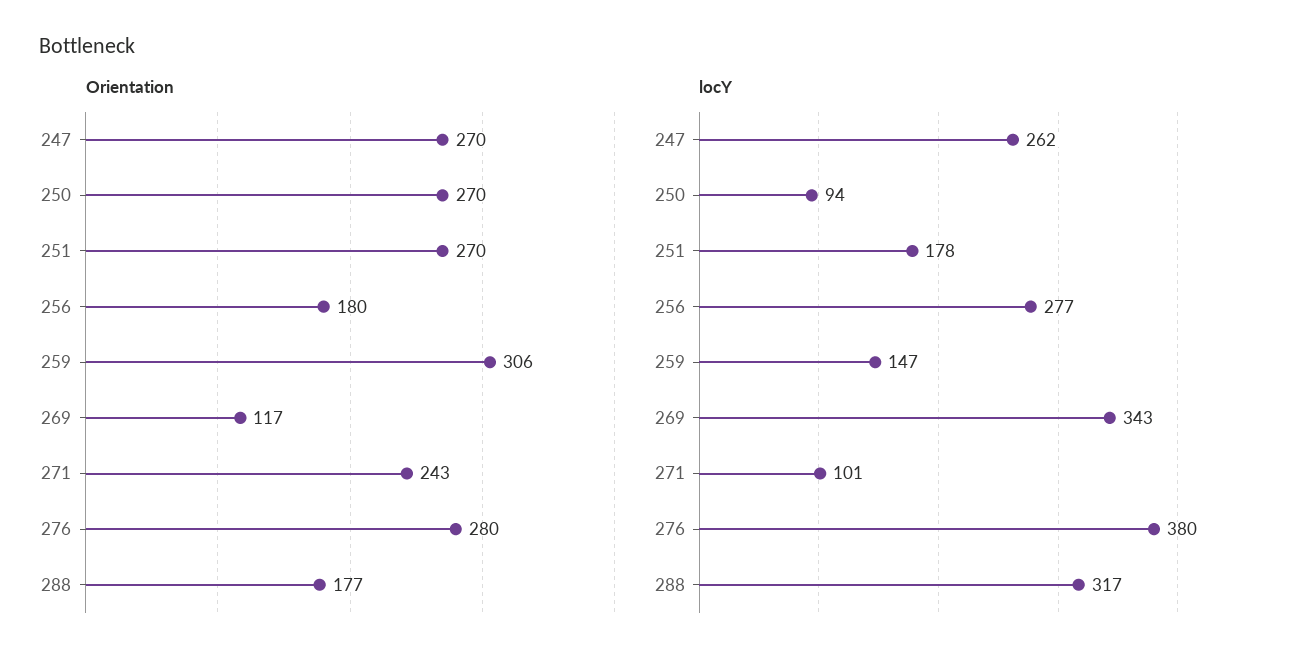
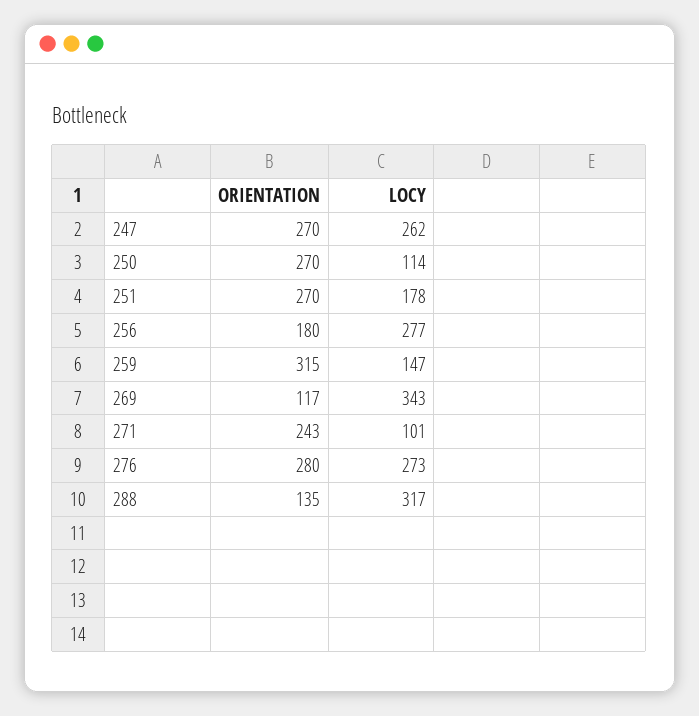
  {
    "Orientation": {
      "247": 270,
      "250": 270,
      "251": 270,
      "256": 180,
-     "259": 306,
+     "259": 315,
      "269": 117,
      "271": 243,
      "276": 280,
-     "288": 177
+     "288": 135
    },
    "locY": {
      "247": 262,
-     "250": 94,
+     "250": 114,
      "251": 178,
      "256": 277,
      "259": 147,
      "269": 343,
      "271": 101,
-     "276": 380,
+     "276": 273,
      "288": 317
    }
  }

